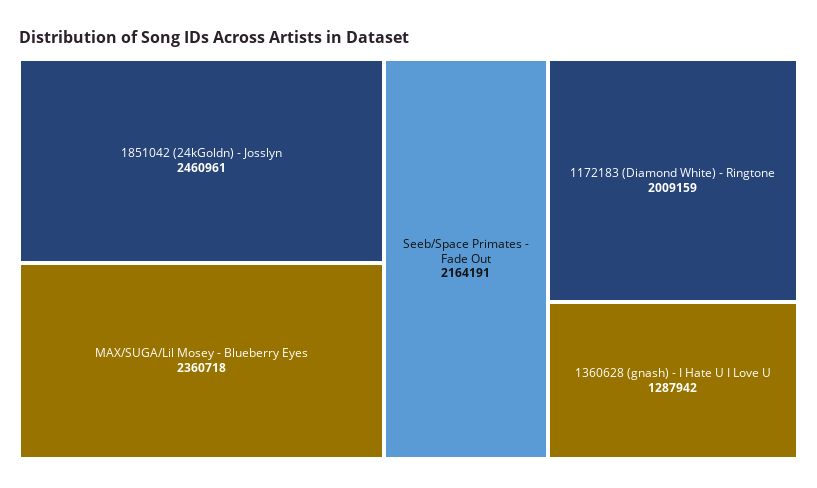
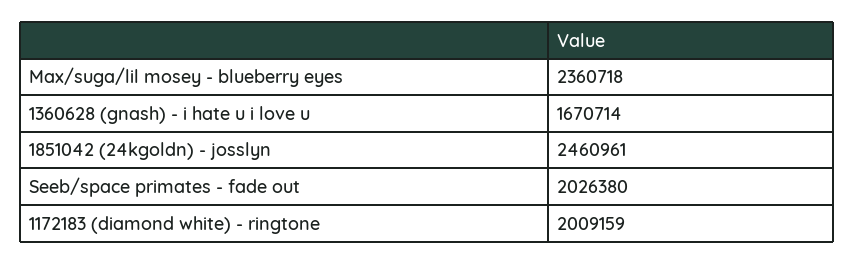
  {
    "1851042 (24kGoldn) - Josslyn": 2460961,
    "MAX/SUGA/Lil Mosey - Blueberry Eyes": 2360718,
-   "Seeb/Space Primates - Fade Out": 2164191,
+   "Seeb/Space Primates - Fade Out": 2026380,
    "1172183 (Diamond White) - Ringtone": 2009159,
-   "1360628 (gnash) - I Hate U I Love U": 1287942
+   "1360628 (gnash) - I Hate U I Love U": 1670714
  }

